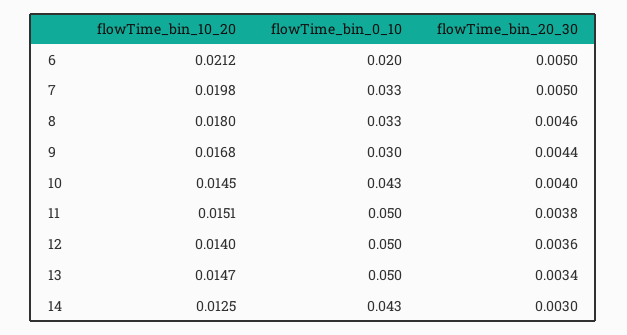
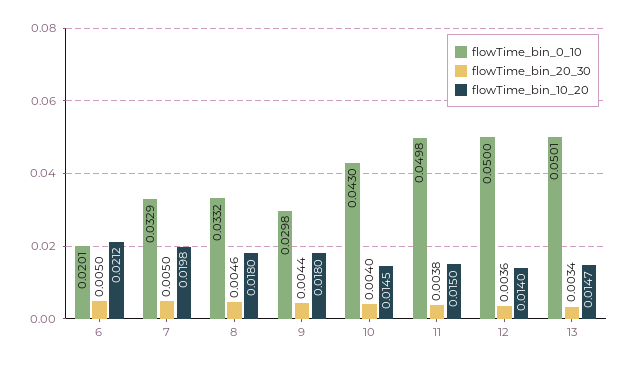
  {
    "flowTime_bin_10_20": {
      "6": 0.0212,
      "7": 0.0198,
      "8": 0.018,
-     "9": 0.0168,
+     "9": 0.018,
      "10": 0.0145,
-     "11": 0.0151,
+     "11": 0.015,
      "12": 0.014,
-     "13": 0.0147,
+     "13": 0.0147
-     "14": 0.0125
    },
    "flowTime_bin_0_10": {
      "6": 0.0201,
      "7": 0.0329,
      "8": 0.0332,
      "9": 0.0298,
      "10": 0.043,
      "11": 0.0498,
      "12": 0.05,
-     "13": 0.0501,
+     "13": 0.0501
-     "14": 0.043
    },
    "flowTime_bin_20_30": {
      "6": 0.005,
      "7": 0.005,
      "8": 0.0046,
      "9": 0.0044,
      "10": 0.004,
      "11": 0.0038,
      "12": 0.0036,
-     "13": 0.0034,
+     "13": 0.0034
-     "14": 0.003
    }
  }

